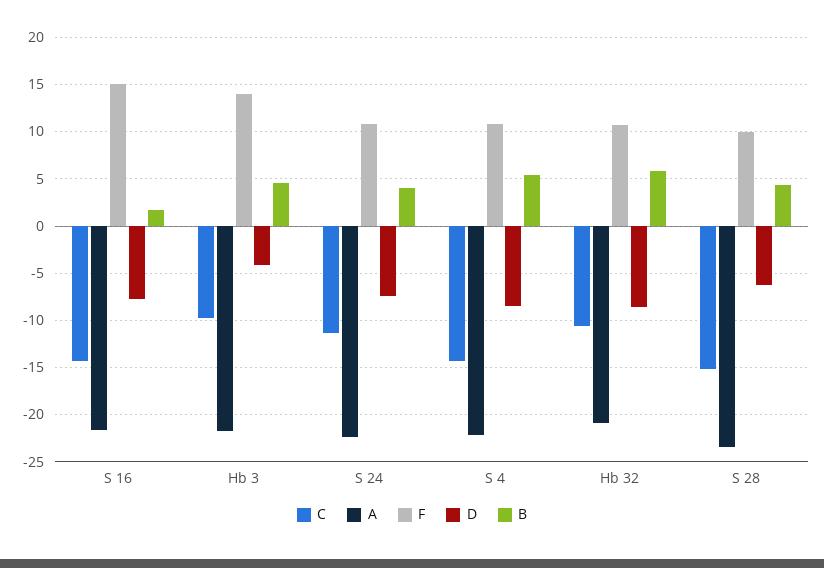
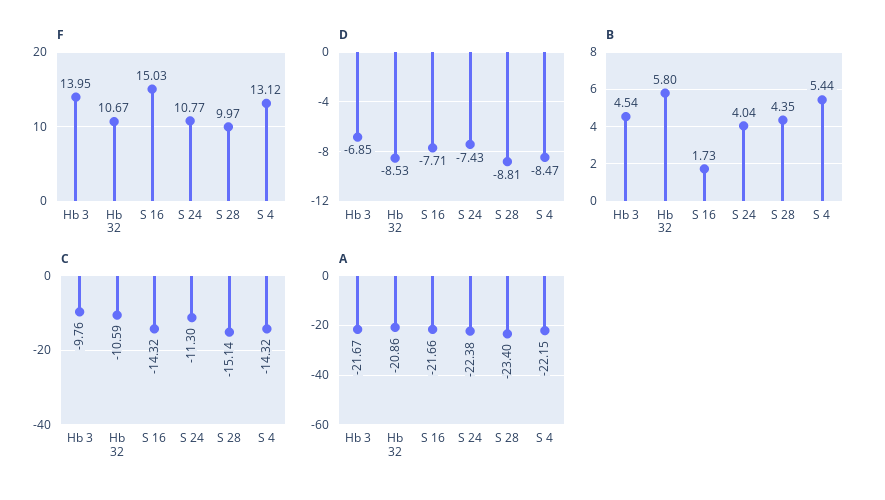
  {
    "C": {
      "S 16": -14.32,
      "Hb 3": -9.76,
      "S 24": -11.3,
      "S 4": -14.32,
      "Hb 32": -10.59,
      "S 28": -15.14
    },
    "A": {
      "S 16": -21.66,
      "Hb 3": -21.67,
      "S 24": -22.38,
      "S 4": -22.15,
      "Hb 32": -20.86,
      "S 28": -23.4
    },
    "F": {
      "S 16": 15.03,
      "Hb 3": 13.95,
      "S 24": 10.77,
-     "S 4": 11,
+     "S 4": 13.12,
      "Hb 32": 10.67,
      "S 28": 9.97
    },
    "D": {
      "S 16": -7.71,
-     "Hb 3": -4,
+     "Hb 3": -6.85,
      "S 24": -7.43,
      "S 4": -8.47,
      "Hb 32": -8.53,
-     "S 28": -6
+     "S 28": -8.81
    },
    "B": {
      "S 16": 1.73,
      "Hb 3": 4.54,
      "S 24": 4.04,
      "S 4": 5.44,
      "Hb 32": 5.8,
      "S 28": 4.35
    }
  }

